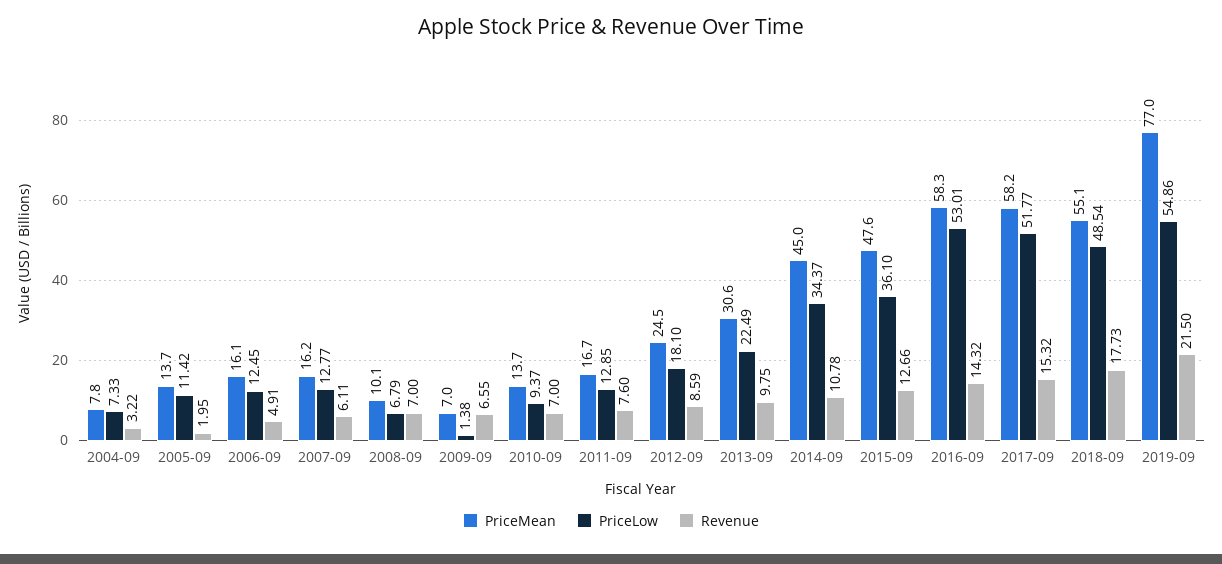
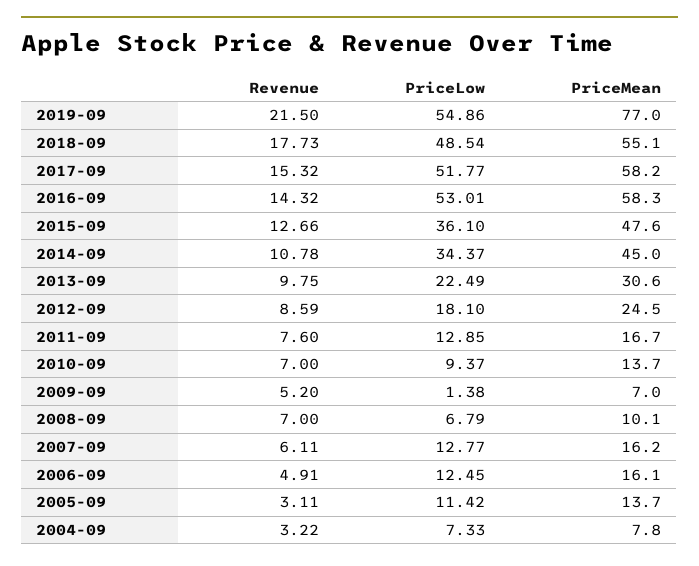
  {
    "PriceMean": {
      "2004-09": 7.8,
      "2005-09": 13.7,
      "2006-09": 16.1,
      "2007-09": 16.2,
      "2008-09": 10.1,
      "2009-09": 7,
      "2010-09": 13.7,
      "2011-09": 16.7,
      "2012-09": 24.5,
      "2013-09": 30.6,
      "2014-09": 45,
      "2015-09": 47.6,
      "2016-09": 58.3,
      "2017-09": 58.2,
      "2018-09": 55.1,
      "2019-09": 77
    },
    "PriceLow": {
      "2004-09": 7.33,
      "2005-09": 11.42,
      "2006-09": 12.45,
      "2007-09": 12.77,
      "2008-09": 6.79,
      "2009-09": 1.38,
      "2010-09": 9.37,
      "2011-09": 12.85,
      "2012-09": 18.1,
      "2013-09": 22.49,
      "2014-09": 34.37,
      "2015-09": 36.1,
      "2016-09": 53.01,
      "2017-09": 51.77,
      "2018-09": 48.54,
      "2019-09": 54.86
    },
    "Revenue": {
      "2004-09": 3.22,
-     "2005-09": 1.95,
+     "2005-09": 3.11,
      "2006-09": 4.91,
      "2007-09": 6.11,
      "2008-09": 7,
-     "2009-09": 6.55,
+     "2009-09": 5.2,
      "2010-09": 7,
      "2011-09": 7.6,
      "2012-09": 8.59,
      "2013-09": 9.75,
      "2014-09": 10.78,
      "2015-09": 12.66,
      "2016-09": 14.32,
      "2017-09": 15.32,
      "2018-09": 17.73,
      "2019-09": 21.5
    }
  }

